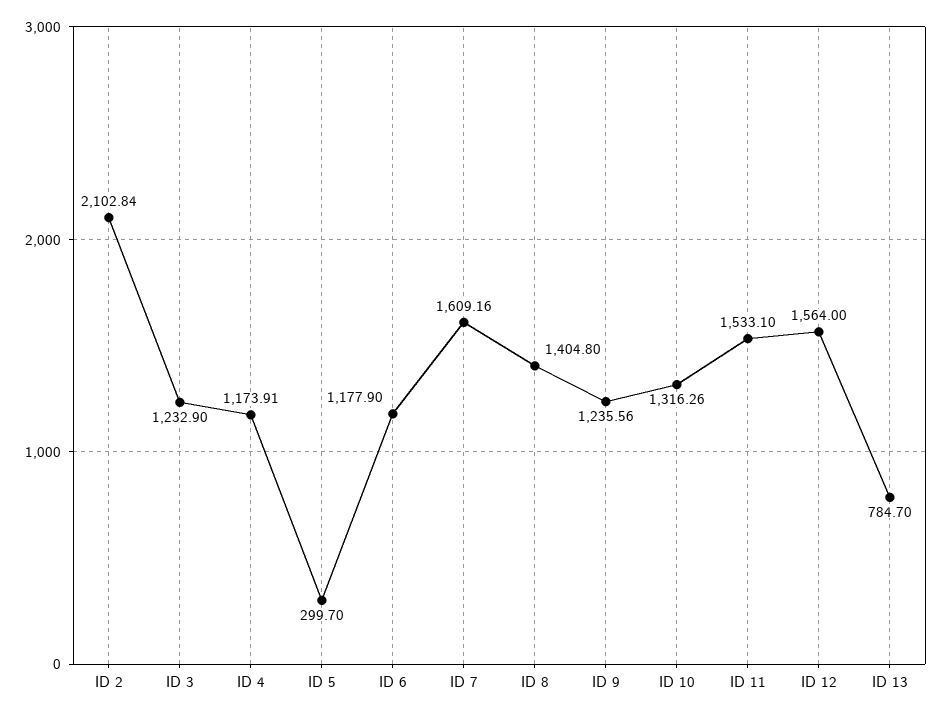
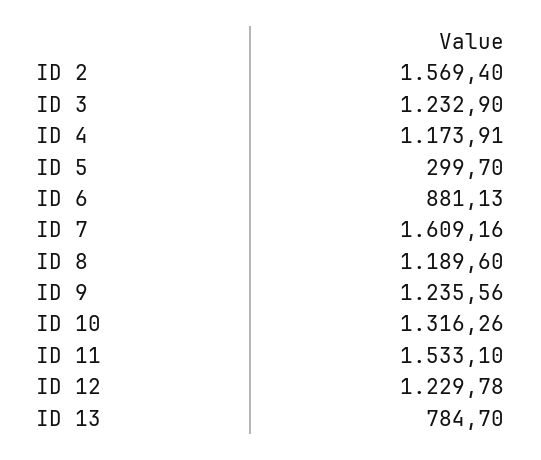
  {
-   "ID 2": 2102.84,
+   "ID 2": 1569.4,
    "ID 3": 1232.9,
    "ID 4": 1173.91,
    "ID 5": 299.7,
-   "ID 6": 1177.9,
+   "ID 6": 881.13,
    "ID 7": 1609.16,
-   "ID 8": 1404.8,
+   "ID 8": 1189.6,
    "ID 9": 1235.56,
    "ID 10": 1316.26,
    "ID 11": 1533.1,
-   "ID 12": 1564,
+   "ID 12": 1229.78,
    "ID 13": 784.7
  }

